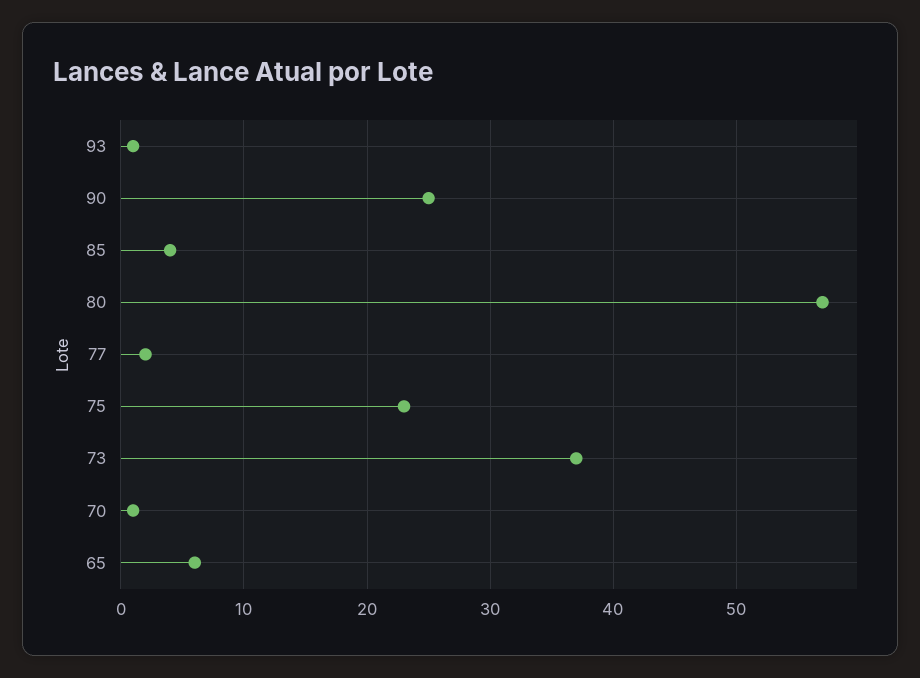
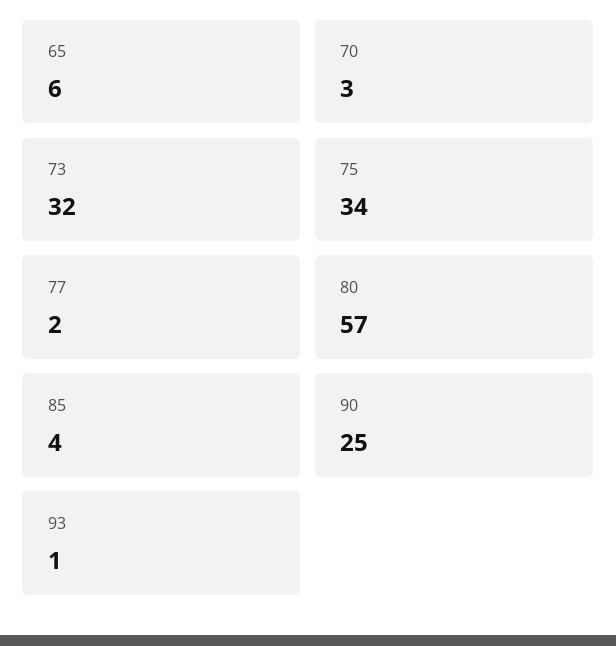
  {
    "93": 1,
    "90": 25,
    "85": 4,
    "80": 57,
    "77": 2,
-   "75": 23,
+   "75": 34,
-   "73": 37,
+   "73": 32,
-   "70": 1,
+   "70": 3,
    "65": 6
  }

